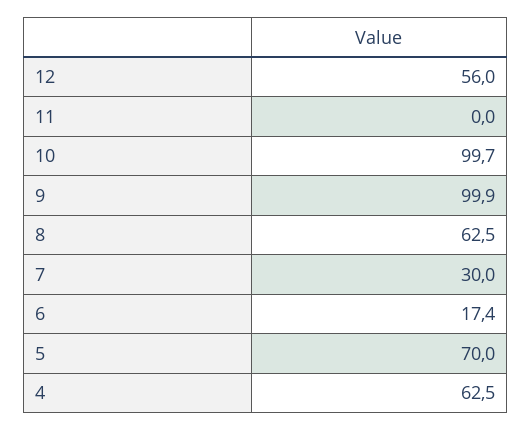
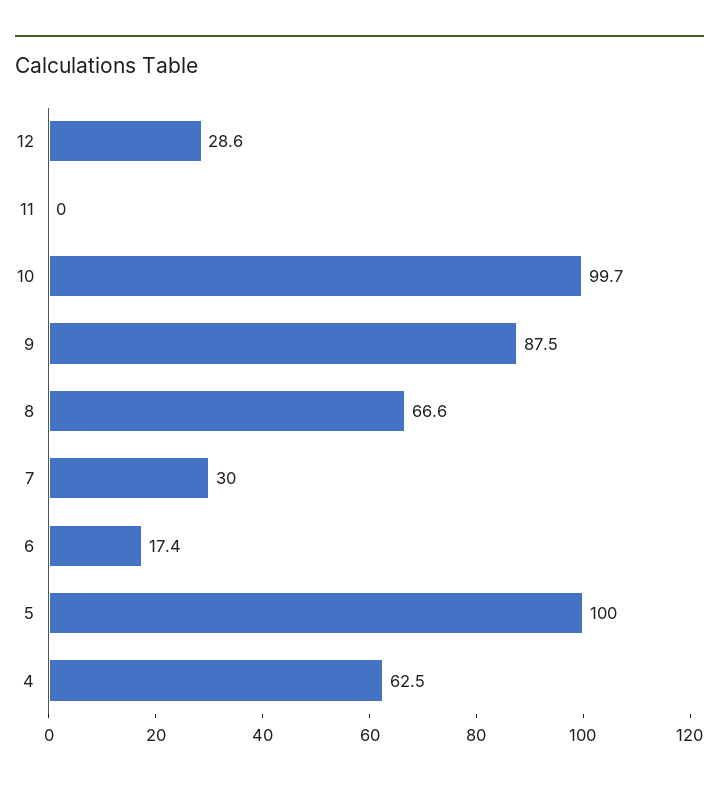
  {
-   "12": 56,
+   "12": 28.6,
    "11": 0,
    "10": 99.7,
-   "9": 99.9,
+   "9": 87.5,
-   "8": 62.5,
+   "8": 66.6,
    "7": 30,
    "6": 17.4,
-   "5": 70,
+   "5": 100,
    "4": 62.5
  }

